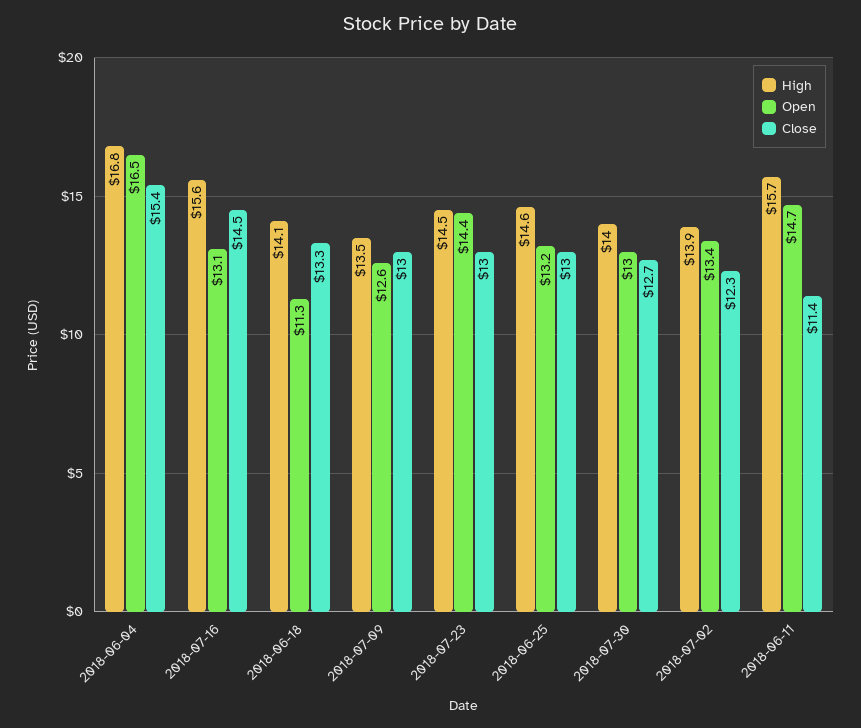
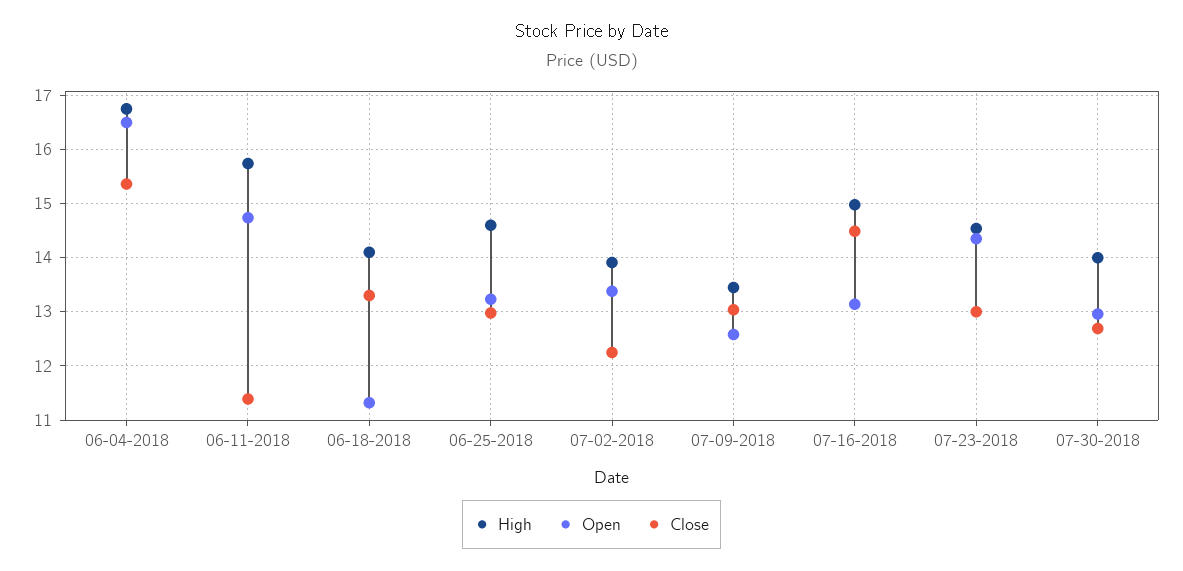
  {
    "High": {
      "2018-06-04": 16.8,
-     "2018-07-16": 15.6,
+     "2018-07-16": 15,
      "2018-06-18": 14.1,
      "2018-07-09": 13.5,
      "2018-07-23": 14.5,
      "2018-06-25": 14.6,
      "2018-07-30": 14,
      "2018-07-02": 13.9,
      "2018-06-11": 15.7
    },
    "Open": {
      "2018-06-04": 16.5,
      "2018-07-16": 13.1,
      "2018-06-18": 11.3,
      "2018-07-09": 12.6,
      "2018-07-23": 14.4,
      "2018-06-25": 13.2,
      "2018-07-30": 13,
      "2018-07-02": 13.4,
      "2018-06-11": 14.7
    },
    "Close": {
      "2018-06-04": 15.4,
      "2018-07-16": 14.5,
      "2018-06-18": 13.3,
      "2018-07-09": 13,
      "2018-07-23": 13,
      "2018-06-25": 13,
      "2018-07-30": 12.7,
      "2018-07-02": 12.3,
      "2018-06-11": 11.4
    }
  }

